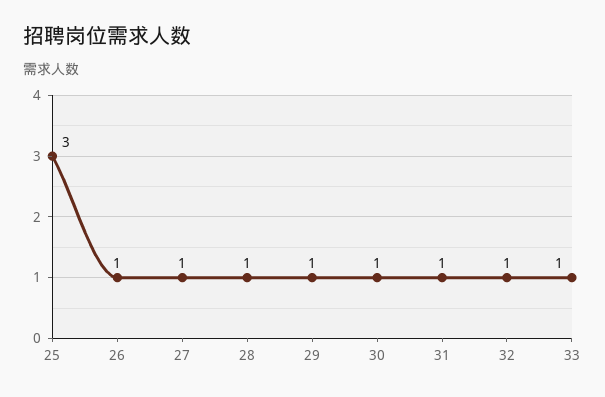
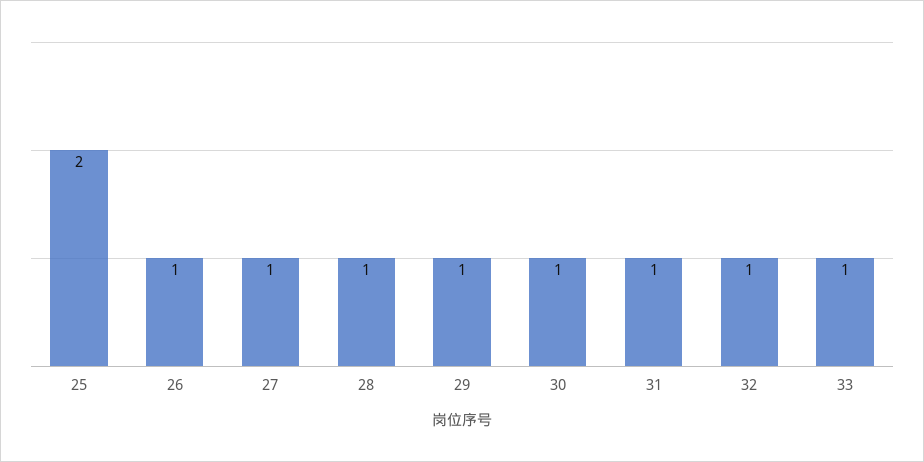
  {
-   "25": 3,
+   "25": 2,
    "26": 1,
    "27": 1,
    "28": 1,
    "29": 1,
    "30": 1,
    "31": 1,
    "32": 1,
    "33": 1
  }

